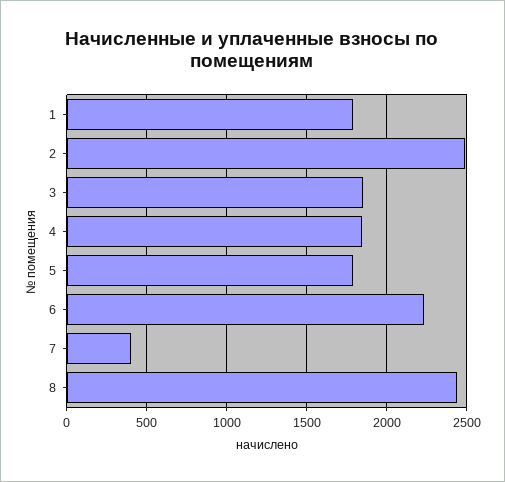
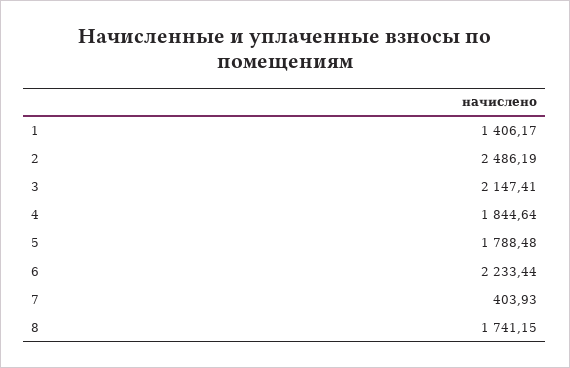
  {
-   "1": 1800,
+   "1": 1406.17,
    "2": 2486.19,
-   "3": 1850,
+   "3": 2147.41,
    "4": 1844.64,
    "5": 1788.48,
    "6": 2233.44,
    "7": 403.93,
-   "8": 2450
+   "8": 1741.15
  }

